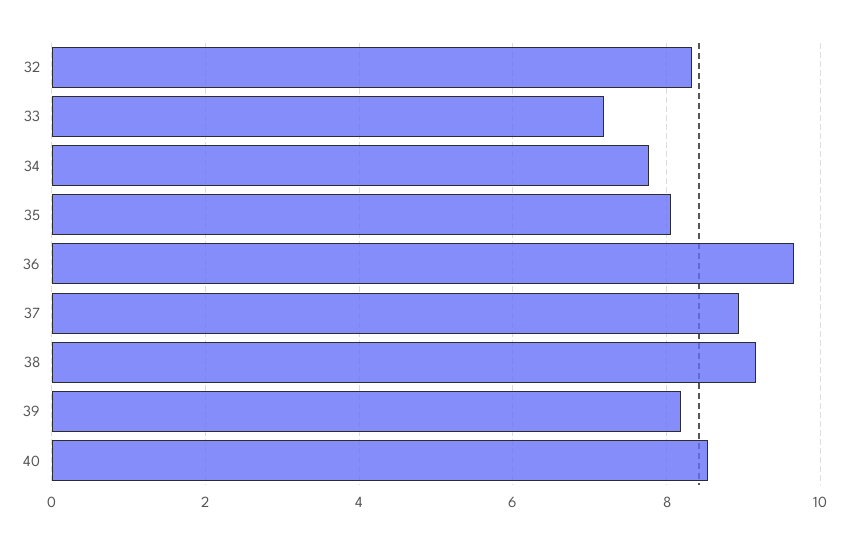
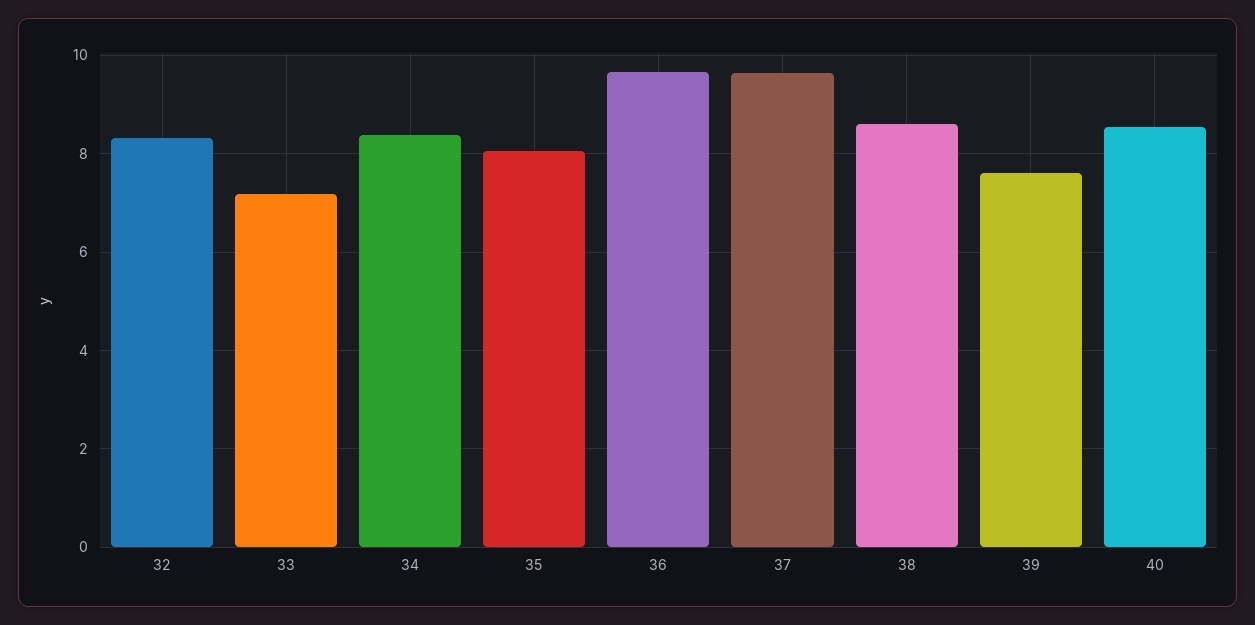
  {
    "32": 8.4,
    "33": 7.2,
-   "34": 7.8,
+   "34": 8.4,
    "35": 8,
    "36": 9.6,
-   "37": 9,
+   "37": 9.6,
-   "38": 9.2,
+   "38": 8.6,
-   "39": 8.2,
+   "39": 7.6,
    "40": 8.6
  }

